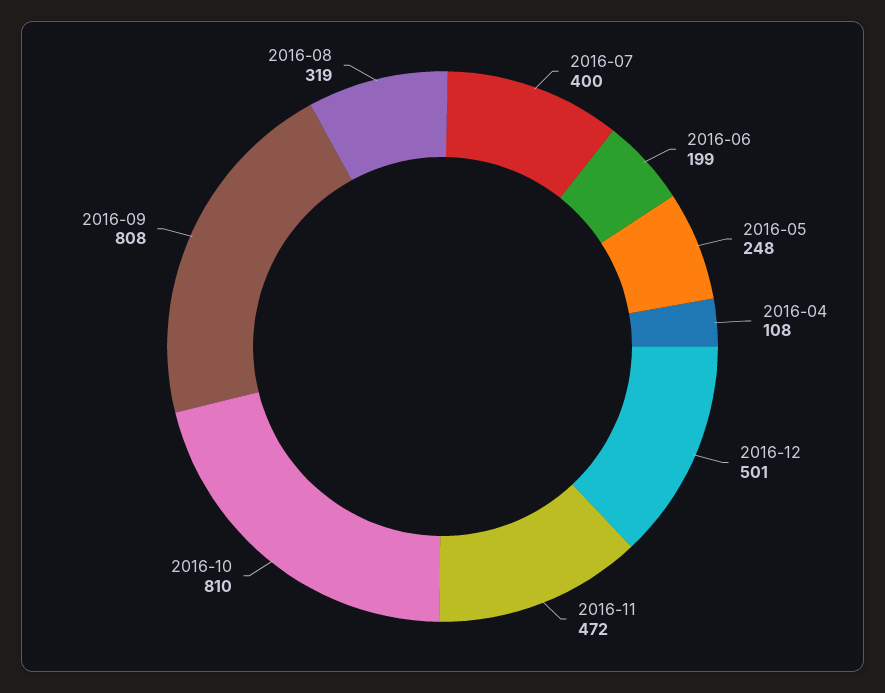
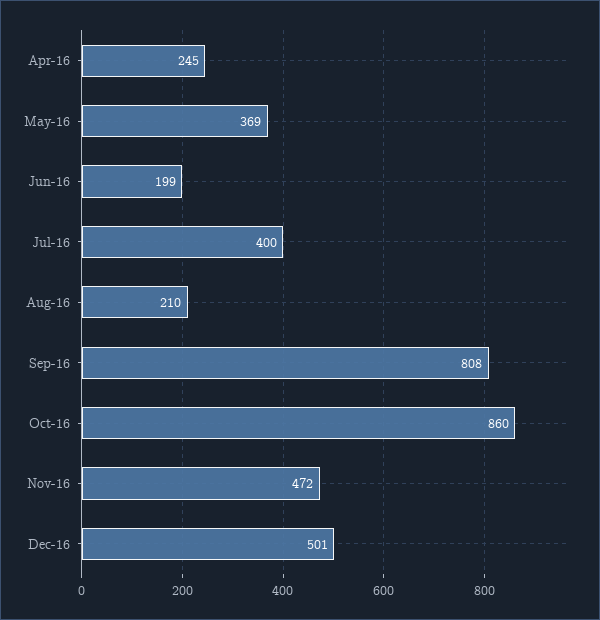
  {
    "2016-07": 400,
    "2016-06": 199,
-   "2016-05": 248,
+   "2016-05": 369,
-   "2016-04": 108,
+   "2016-04": 245,
    "2016-12": 501,
    "2016-11": 472,
-   "2016-10": 810,
+   "2016-10": 860,
    "2016-09": 808,
-   "2016-08": 319
+   "2016-08": 210
  }

